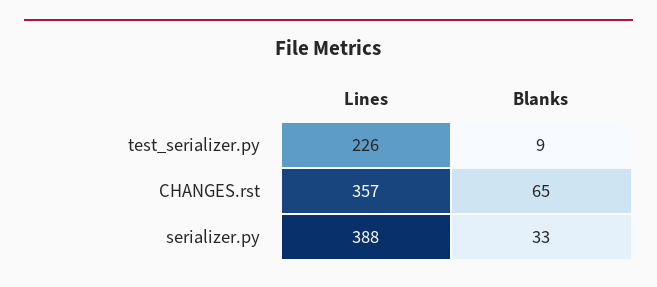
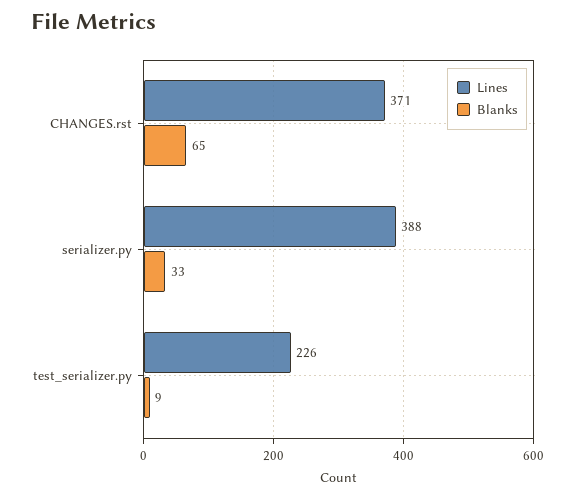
  {
    "Lines": {
      "test_serializer.py": 226,
-     "CHANGES.rst": 357,
+     "CHANGES.rst": 371,
      "serializer.py": 388
    },
    "Blanks": {
      "test_serializer.py": 9,
      "CHANGES.rst": 65,
      "serializer.py": 33
    }
  }

